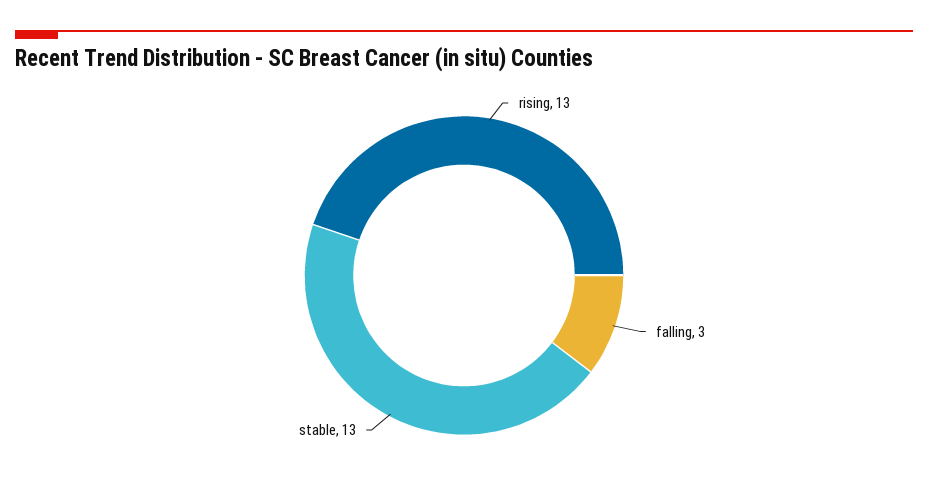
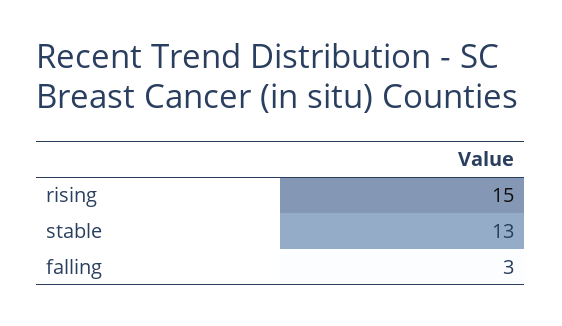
  {
-   "rising": 13,
+   "rising": 15,
    "falling": 3,
    "stable": 13
  }

